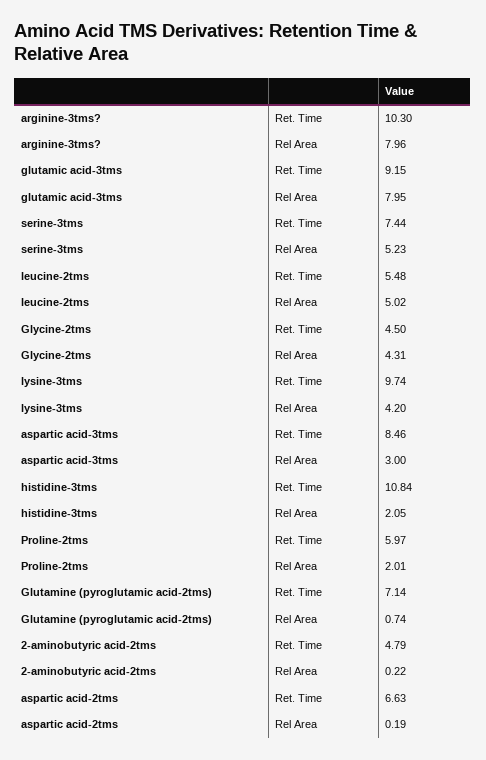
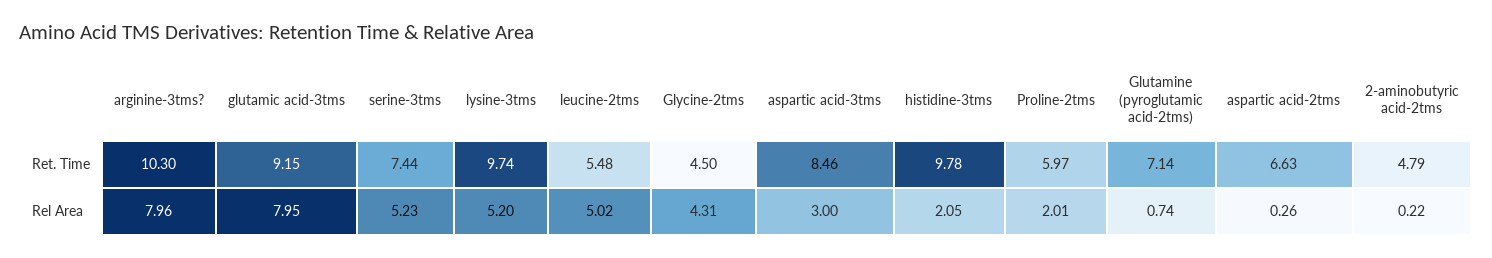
  {
    "arginine-3tms?": {
      "Ret. Time": 10.3,
      "Rel Area": 7.96
    },
    "glutamic acid-3tms": {
      "Ret. Time": 9.15,
      "Rel Area": 7.95
    },
    "serine-3tms": {
      "Ret. Time": 7.44,
      "Rel Area": 5.23
    },
    "leucine-2tms": {
      "Ret. Time": 5.48,
      "Rel Area": 5.02
    },
    "Glycine-2tms": {
      "Ret. Time": 4.5,
      "Rel Area": 4.31
    },
    "lysine-3tms": {
      "Ret. Time": 9.74,
-     "Rel Area": 4.2
+     "Rel Area": 5.2
    },
    "aspartic acid-3tms": {
      "Ret. Time": 8.46,
      "Rel Area": 3
    },
    "histidine-3tms": {
-     "Ret. Time": 10.84,
+     "Ret. Time": 9.78,
      "Rel Area": 2.05
    },
    "Proline-2tms": {
      "Ret. Time": 5.97,
      "Rel Area": 2.01
    },
    "Glutamine (pyroglutamic acid-2tms)": {
      "Ret. Time": 7.14,
      "Rel Area": 0.74
    },
    "2-aminobutyric acid-2tms": {
      "Ret. Time": 4.79,
      "Rel Area": 0.22
    },
    "aspartic acid-2tms": {
      "Ret. Time": 6.63,
-     "Rel Area": 0.19
+     "Rel Area": 0.26
    }
  }

